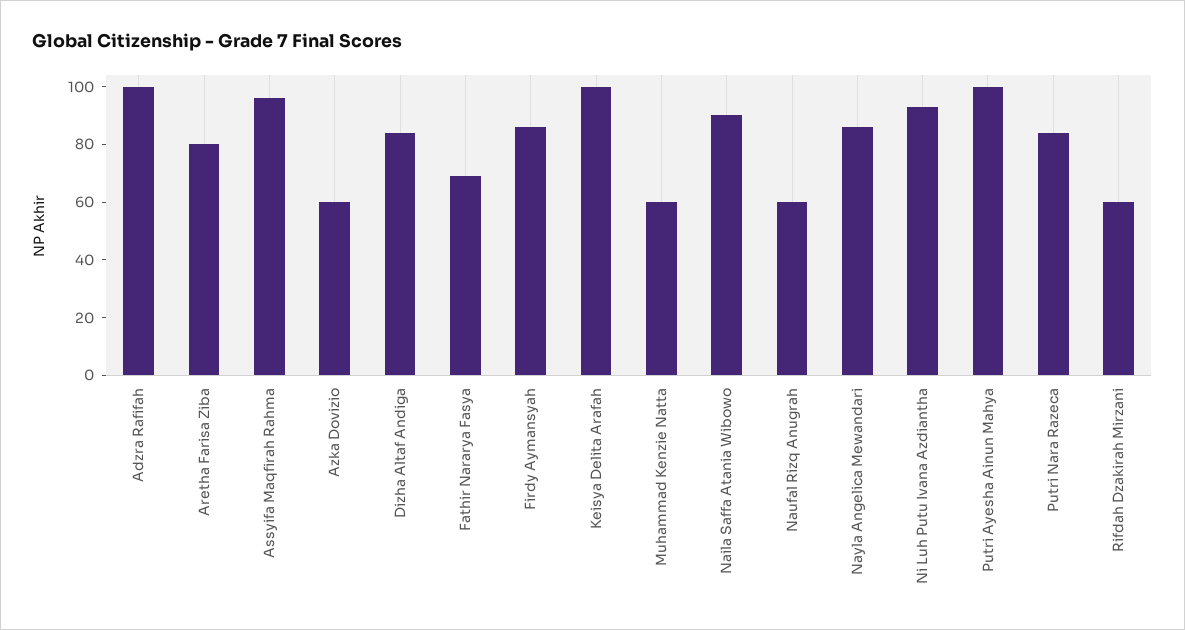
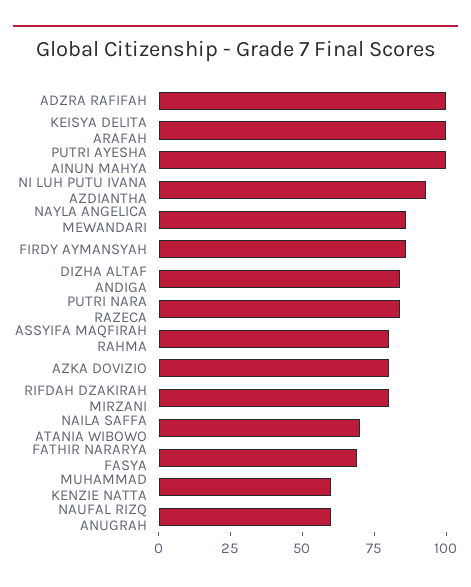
  {
    "Adzra Rafifah": 100,
-   "Aretha Farisa Ziba": 80,
-   "Assyifa Maqfirah Rahma": 95,
+   "Assyifa Maqfirah Rahma": 80,
-   "Azka Dovizio": 60,
+   "Azka Dovizio": 80,
    "Dizha Altaf Andiga": 85,
    "Fathir Nararya Fasya": 70,
    "Firdy Aymansyah": 85,
    "Keisya Delita Arafah": 100,
    "Muhammad Kenzie Natta": 60,
-   "Naila Saffa Atania Wibowo": 90,
+   "Naila Saffa Atania Wibowo": 70,
    "Naufal Rizq Anugrah": 60,
    "Nayla Angelica Mewandari": 85,
    "Ni Luh Putu Ivana Azdiantha": 95,
    "Putri Ayesha Ainun Mahya": 100,
    "Putri Nara Razeca": 85,
-   "Rifdah Dzakirah Mirzani": 60
+   "Rifdah Dzakirah Mirzani": 80
  }

